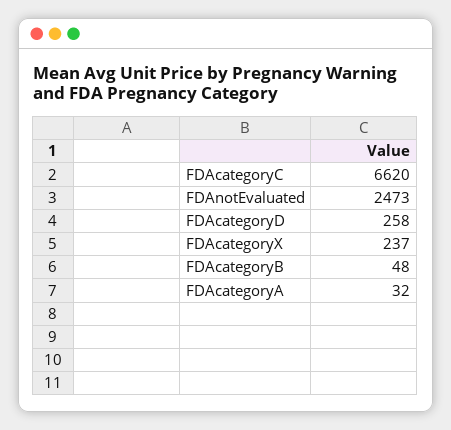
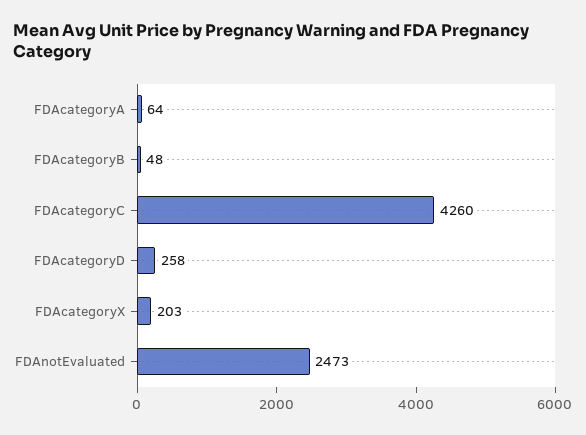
  {
-   "FDAcategoryC": 6620,
+   "FDAcategoryC": 4260,
    "FDAnotEvaluated": 2473,
    "FDAcategoryD": 258,
-   "FDAcategoryX": 237,
+   "FDAcategoryX": 203,
    "FDAcategoryB": 48,
-   "FDAcategoryA": 32
+   "FDAcategoryA": 64
  }

